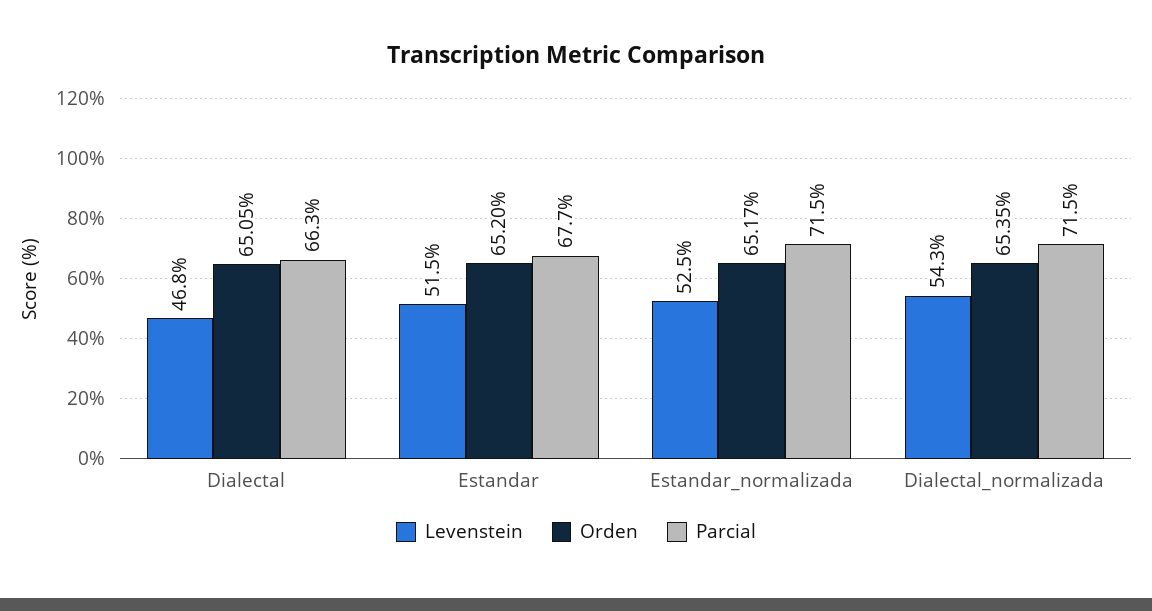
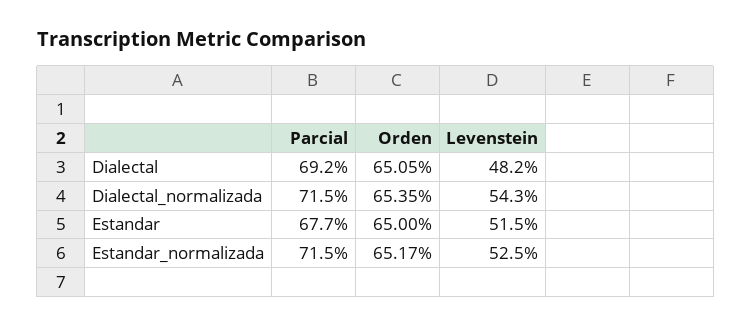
  {
    "Levenstein": {
-     "Dialectal": 46.8,
+     "Dialectal": 48.2,
      "Estandar": 51.5,
      "Estandar_normalizada": 52.5,
      "Dialectal_normalizada": 54.3
    },
    "Orden": {
      "Dialectal": 65.05,
-     "Estandar": 65.2,
+     "Estandar": 65,
      "Estandar_normalizada": 65.17,
      "Dialectal_normalizada": 65.35
    },
    "Parcial": {
-     "Dialectal": 66.3,
+     "Dialectal": 69.2,
      "Estandar": 67.7,
      "Estandar_normalizada": 71.5,
      "Dialectal_normalizada": 71.5
    }
  }

